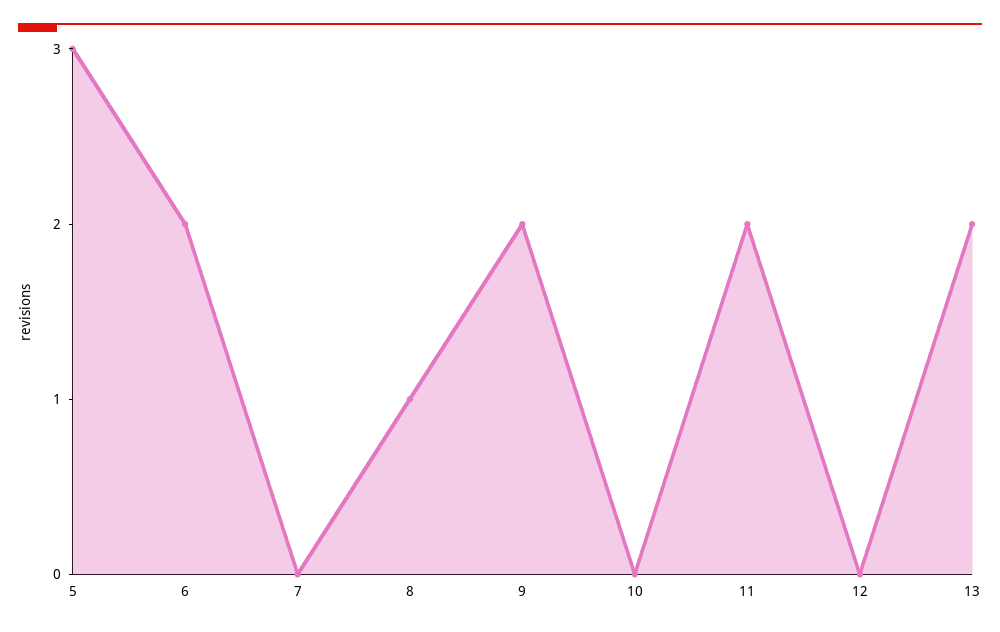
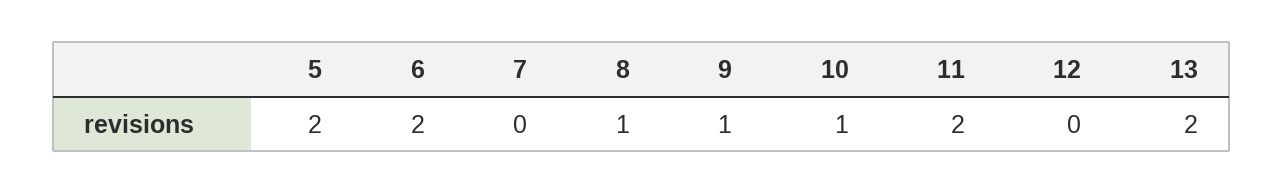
  {
-   "5": 3,
+   "5": 2,
    "6": 2,
    "7": 0,
    "8": 1,
-   "9": 2,
+   "9": 1,
-   "10": 0,
+   "10": 1,
    "11": 2,
    "12": 0,
    "13": 2
  }

